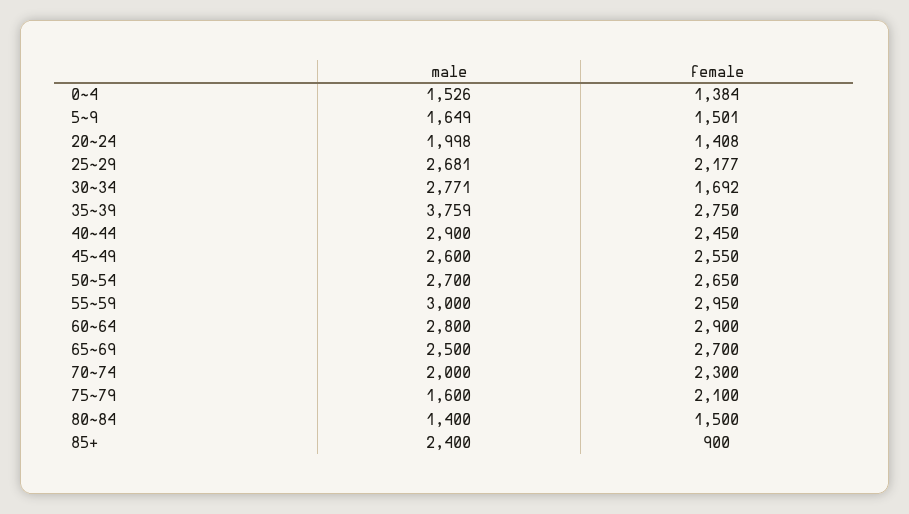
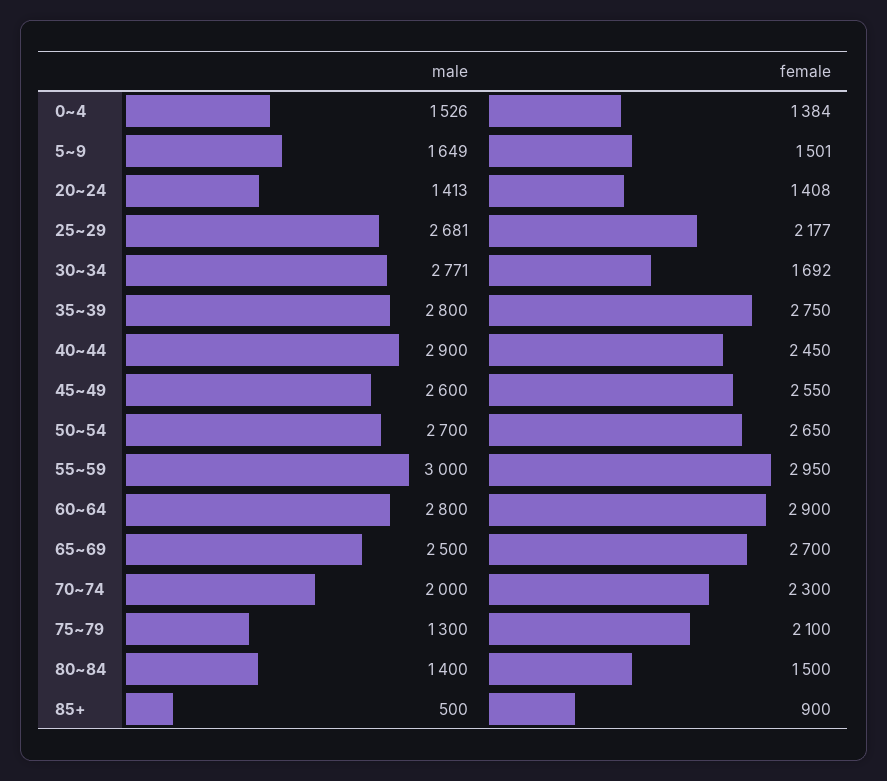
  {
    "male": {
      "0~4": 1526,
      "5~9": 1649,
-     "20~24": 1998,
+     "20~24": 1413,
      "25~29": 2681,
      "30~34": 2771,
-     "35~39": 3759,
+     "35~39": 2800,
      "40~44": 2900,
      "45~49": 2600,
      "50~54": 2700,
      "55~59": 3000,
      "60~64": 2800,
      "65~69": 2500,
      "70~74": 2000,
-     "75~79": 1600,
+     "75~79": 1300,
      "80~84": 1400,
-     "85+": 2400
+     "85+": 500
    },
    "female": {
      "0~4": 1384,
      "5~9": 1501,
      "20~24": 1408,
      "25~29": 2177,
      "30~34": 1692,
      "35~39": 2750,
      "40~44": 2450,
      "45~49": 2550,
      "50~54": 2650,
      "55~59": 2950,
      "60~64": 2900,
      "65~69": 2700,
      "70~74": 2300,
      "75~79": 2100,
      "80~84": 1500,
      "85+": 900
    }
  }

